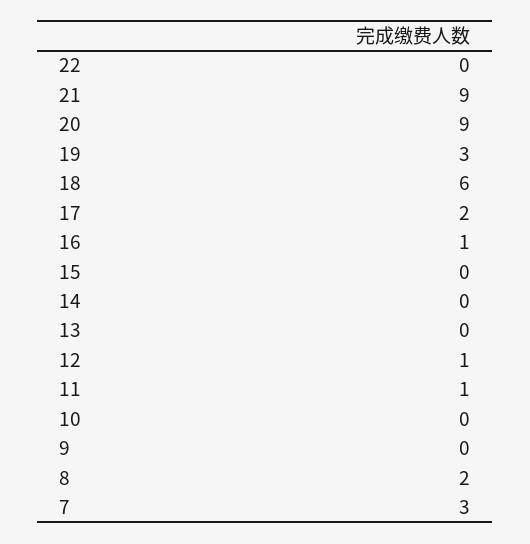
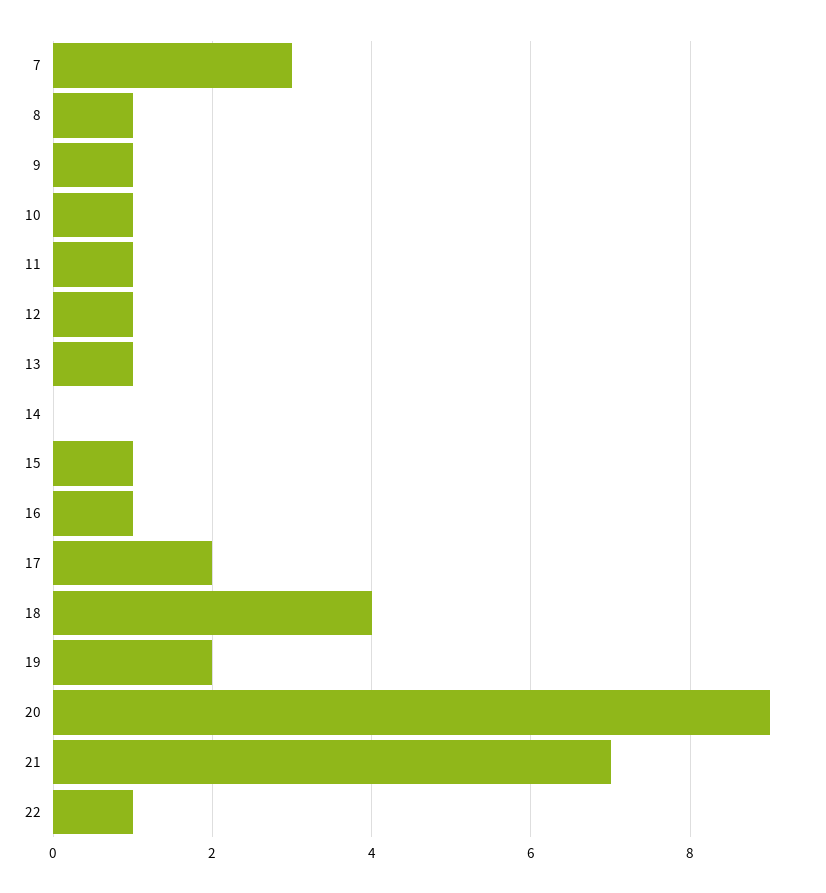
  {
-   "22": 0,
+   "22": 1,
-   "21": 9,
+   "21": 7,
    "20": 9,
-   "19": 3,
+   "19": 2,
-   "18": 6,
+   "18": 4,
    "17": 2,
    "16": 1,
-   "15": 0,
+   "15": 1,
    "14": 0,
-   "13": 0,
+   "13": 1,
    "12": 1,
    "11": 1,
-   "10": 0,
+   "10": 1,
-   "9": 0,
+   "9": 1,
-   "8": 2,
+   "8": 1,
    "7": 3
  }

